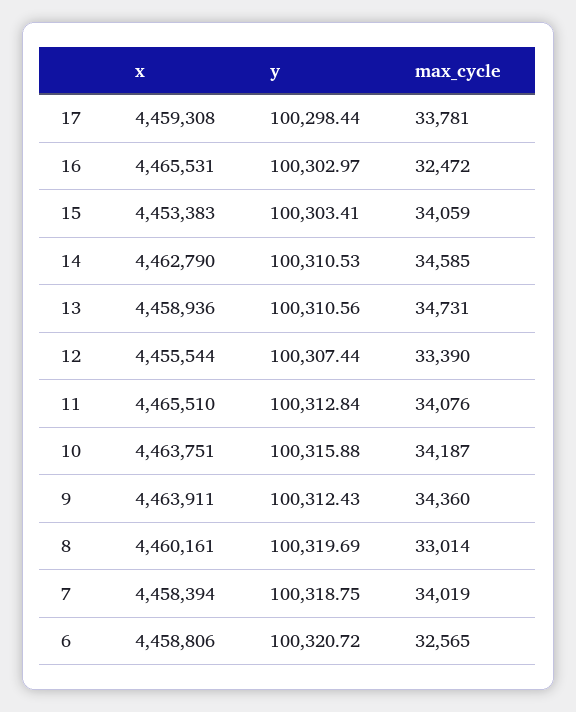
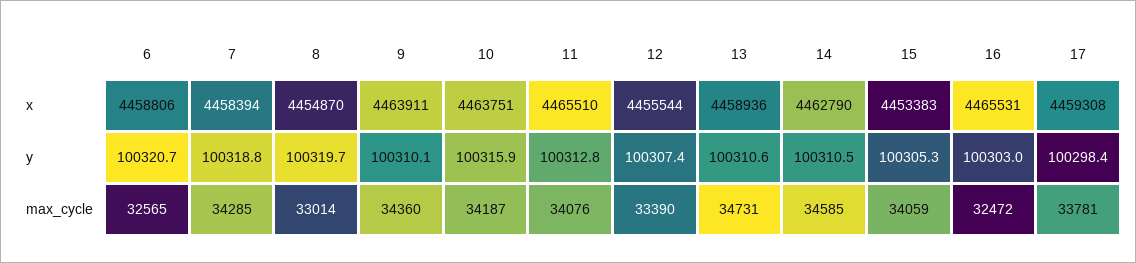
  {
    "x": {
      "17": 4459308,
      "16": 4465531,
      "15": 4453383,
      "14": 4462790,
      "13": 4458936,
      "12": 4455544,
      "11": 4465510,
      "10": 4463751,
      "9": 4463911,
-     "8": 4460161,
+     "8": 4454870,
      "7": 4458394,
      "6": 4458806
    },
    "y": {
      "17": 100298.44,
      "16": 100302.97,
-     "15": 100303.41,
+     "15": 100305.3,
      "14": 100310.53,
      "13": 100310.56,
      "12": 100307.44,
      "11": 100312.84,
      "10": 100315.88,
-     "9": 100312.43,
+     "9": 100310.1,
      "8": 100319.69,
      "7": 100318.75,
      "6": 100320.72
    },
    "max_cycle": {
      "17": 33781,
      "16": 32472,
      "15": 34059,
      "14": 34585,
      "13": 34731,
      "12": 33390,
      "11": 34076,
      "10": 34187,
      "9": 34360,
      "8": 33014,
-     "7": 34019,
+     "7": 34285,
      "6": 32565
    }
  }

